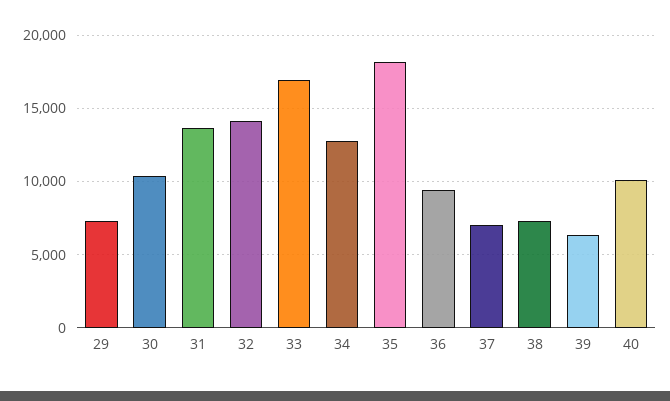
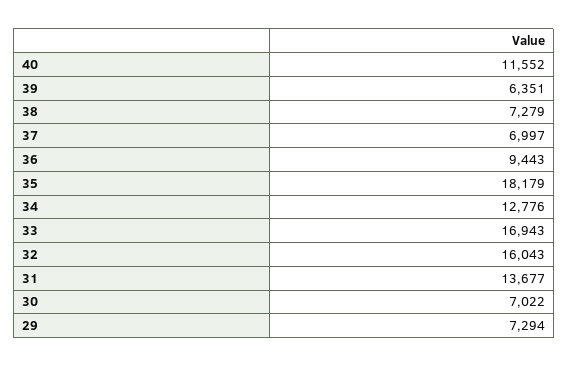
  {
    "29": 7294,
-   "30": 10500,
+   "30": 7022,
    "31": 13677,
-   "32": 14000,
+   "32": 16043,
    "33": 16943,
    "34": 12776,
    "35": 18179,
    "36": 9443,
    "37": 6997,
    "38": 7279,
    "39": 6351,
-   "40": 10000
+   "40": 11552
  }

